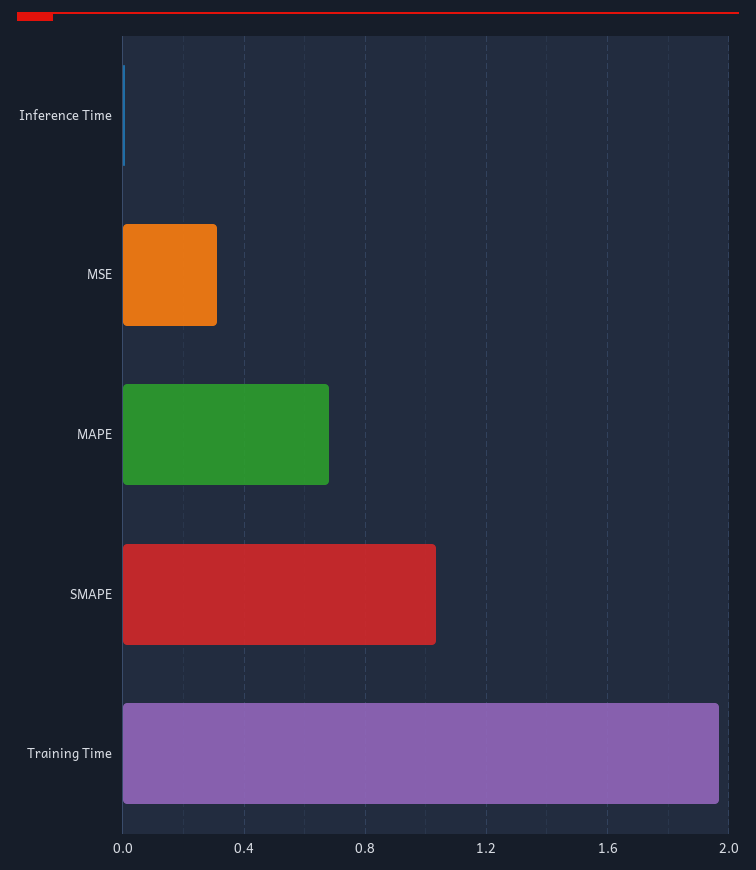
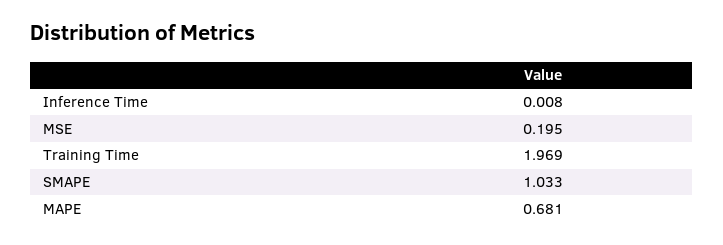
  {
    "Inference Time": 0.008,
-   "MSE": 0.3,
+   "MSE": 0.195,
    "MAPE": 0.681,
    "SMAPE": 1.033,
    "Training Time": 1.969
  }

